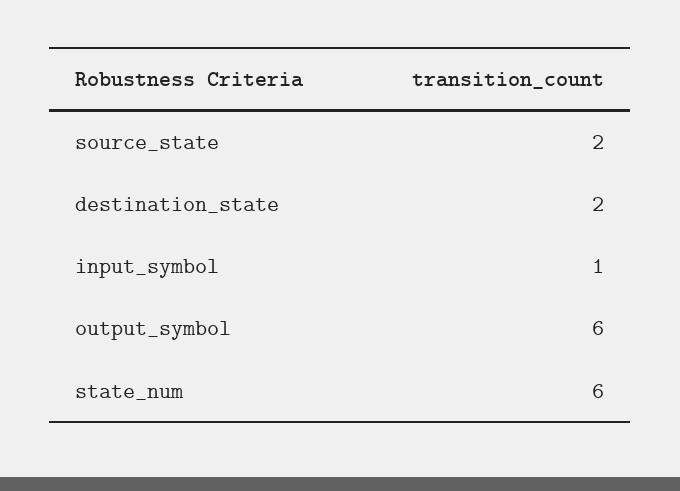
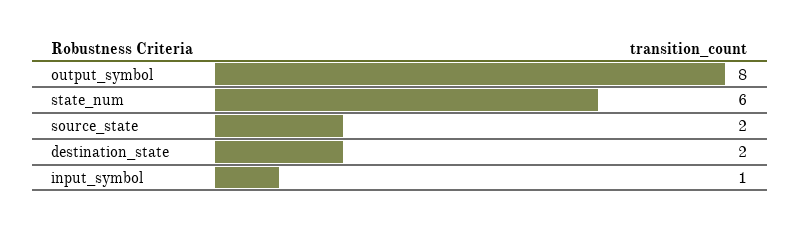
  {
    "source_state": 2,
    "destination_state": 2,
    "input_symbol": 1,
-   "output_symbol": 6,
+   "output_symbol": 8,
    "state_num": 6
  }

